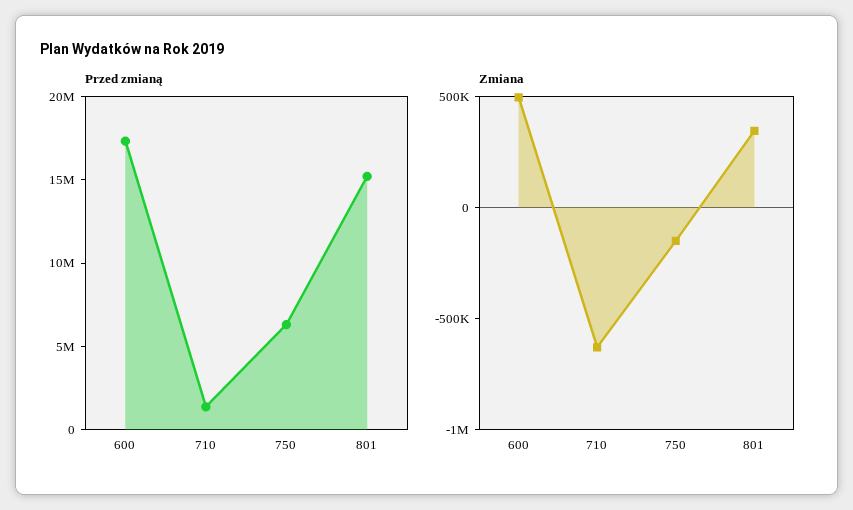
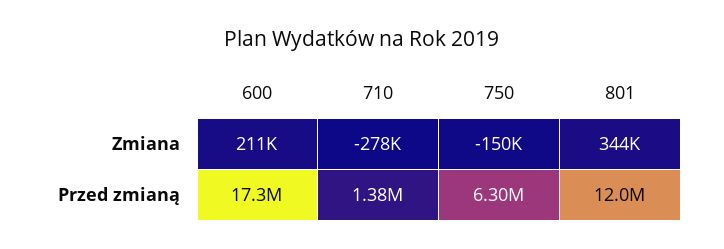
  {
    "Przed zmianą": {
      "600": 17300000,
      "710": 1380000,
      "750": 6300000,
-     "801": 15000000
+     "801": 12000000
    },
    "Zmiana": {
-     "600": 500000,
+     "600": 211000,
-     "710": -600000,
+     "710": -278000,
      "750": -150000,
      "801": 344000
    }
  }

